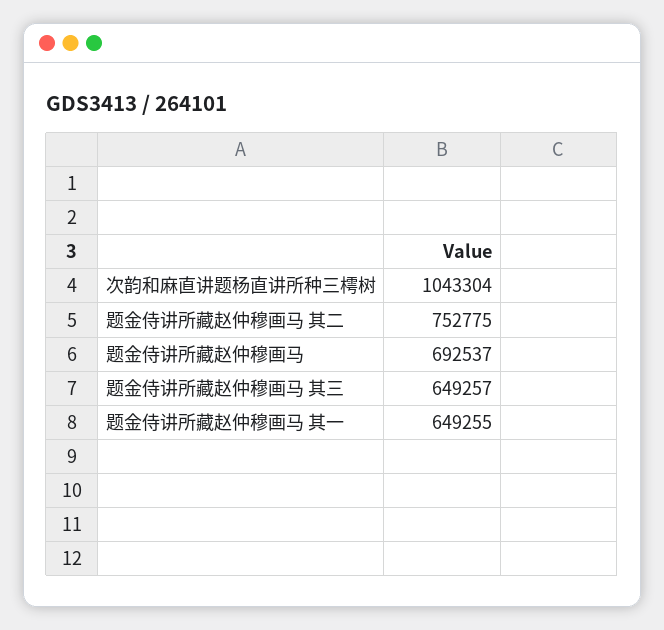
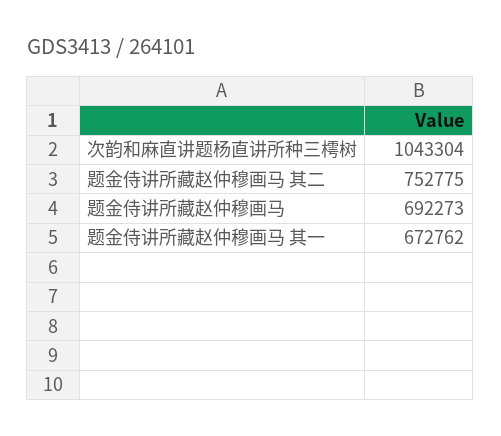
  {
    "次韵和麻直讲题杨直讲所种三樗树": 1043304,
    "题金侍讲所藏赵仲穆画马 其二": 752775,
-   "题金侍讲所藏赵仲穆画马": 692537,
+   "题金侍讲所藏赵仲穆画马": 692273,
-   "题金侍讲所藏赵仲穆画马 其三": 649257,
-   "题金侍讲所藏赵仲穆画马 其一": 649255
+   "题金侍讲所藏赵仲穆画马 其一": 672762
  }

